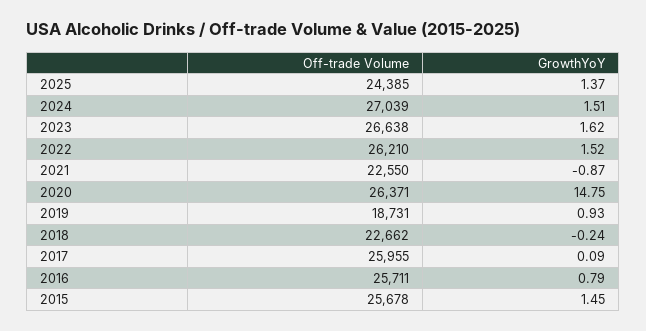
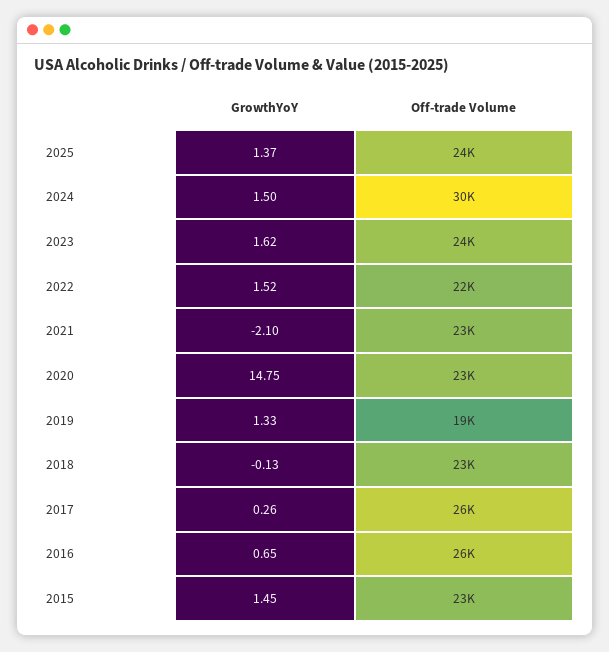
  {
    "Off-trade Volume": {
      "2025": 24385,
-     "2024": 27039,
+     "2024": 30000,
-     "2023": 26638,
+     "2023": 24000,
-     "2022": 26210,
+     "2022": 22000,
      "2021": 22550,
-     "2020": 26371,
+     "2020": 23000,
      "2019": 18731,
      "2018": 22662,
      "2017": 25955,
      "2016": 25711,
-     "2015": 25678
+     "2015": 23000
    },
    "GrowthYoY": {
      "2025": 1.37,
-     "2024": 1.51,
+     "2024": 1.5,
      "2023": 1.62,
      "2022": 1.52,
-     "2021": -0.87,
+     "2021": -2.1,
      "2020": 14.75,
-     "2019": 0.93,
+     "2019": 1.33,
-     "2018": -0.24,
+     "2018": -0.13,
-     "2017": 0.09,
+     "2017": 0.26,
-     "2016": 0.79,
+     "2016": 0.65,
      "2015": 1.45
    }
  }

